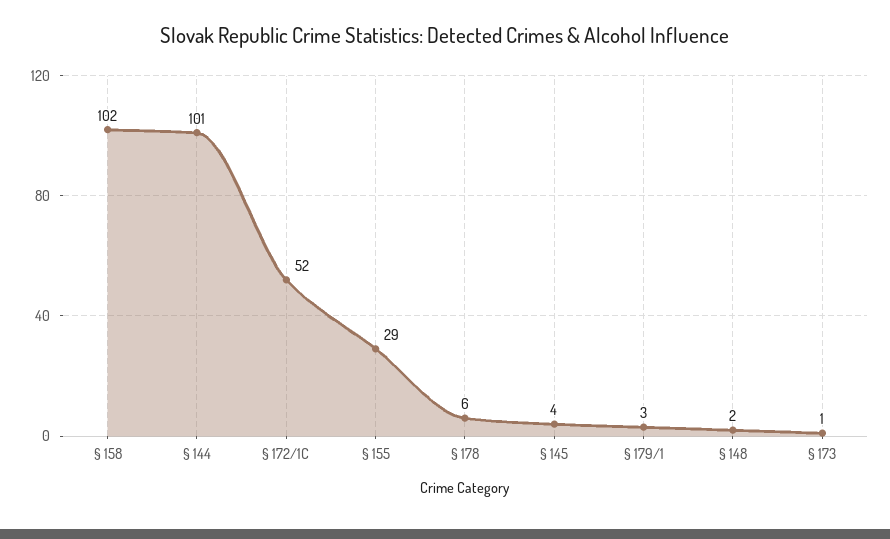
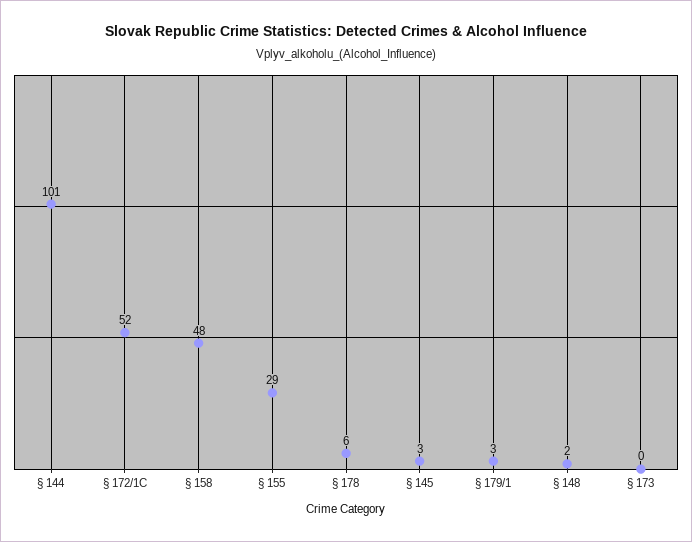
  {
-   "§ 158": 102,
+   "§ 158": 48,
    "§ 144": 101,
    "§ 172/1C": 52,
    "§ 155": 29,
    "§ 178": 6,
-   "§ 145": 4,
+   "§ 145": 3,
    "§ 179/1": 3,
    "§ 148": 2,
-   "§ 173": 1
+   "§ 173": 0
  }

